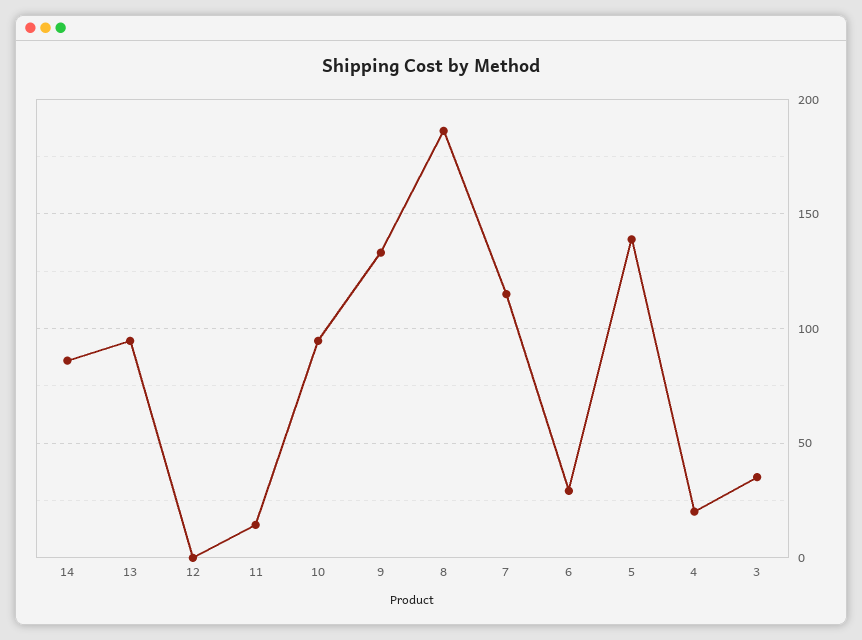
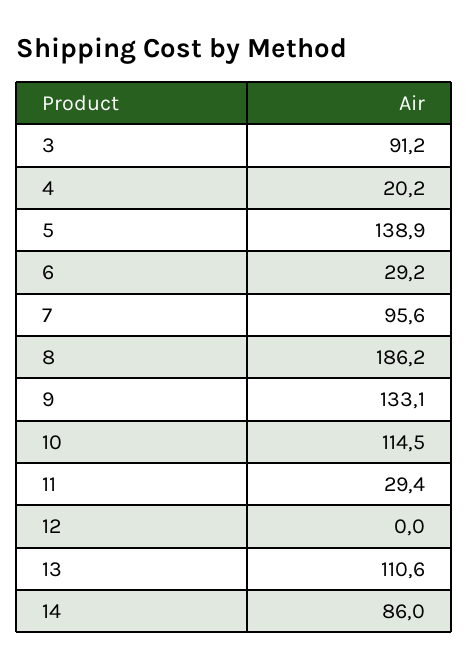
  {
    "14": 86,
-   "13": 95,
+   "13": 110.6,
    "12": 0,
-   "11": 15,
+   "11": 29.4,
-   "10": 95,
+   "10": 114.5,
    "9": 133.1,
    "8": 186.2,
-   "7": 115,
+   "7": 95.6,
    "6": 29.2,
    "5": 138.9,
    "4": 20.2,
-   "3": 35
+   "3": 91.2
  }

